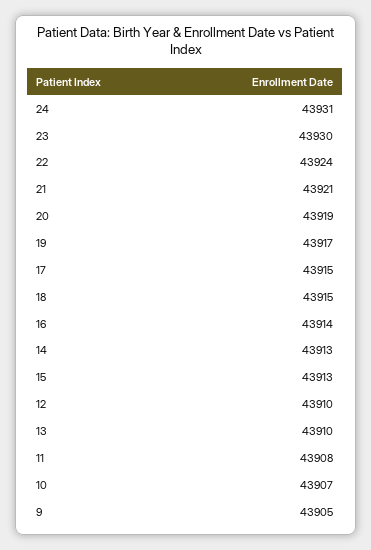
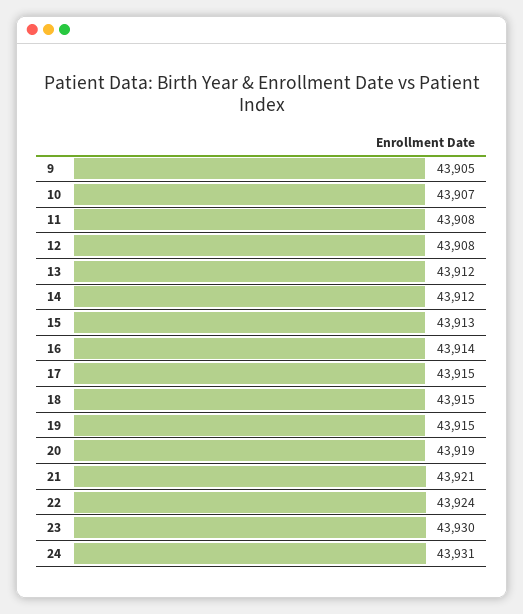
  {
    "24": 43931,
    "23": 43930,
    "22": 43924,
    "21": 43921,
    "20": 43919,
-   "19": 43917,
+   "19": 43915,
    "17": 43915,
    "18": 43915,
    "16": 43914,
-   "14": 43913,
+   "14": 43912,
    "15": 43913,
-   "12": 43910,
+   "12": 43908,
-   "13": 43910,
+   "13": 43912,
    "11": 43908,
    "10": 43907,
    "9": 43905
  }

